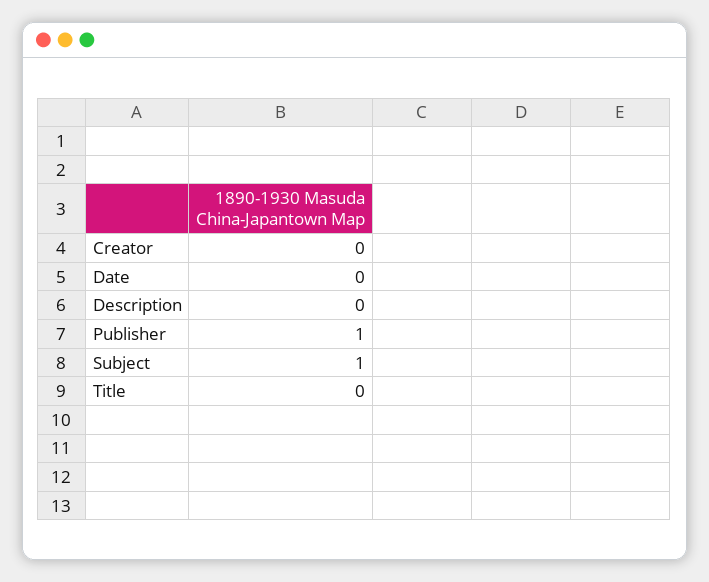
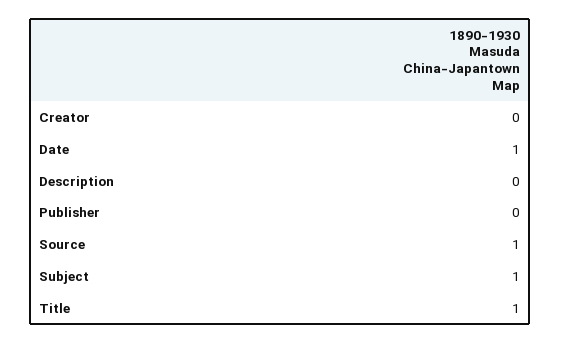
  {
    "Creator": 0,
-   "Date": 0,
+   "Date": 1,
    "Description": 0,
-   "Publisher": 1,
+   "Publisher": 0,
    "Subject": 1,
-   "Title": 0
+   "Title": 1,
+   "Source": 1
  }

